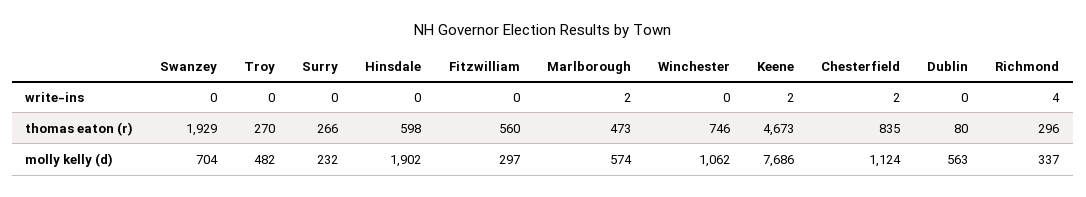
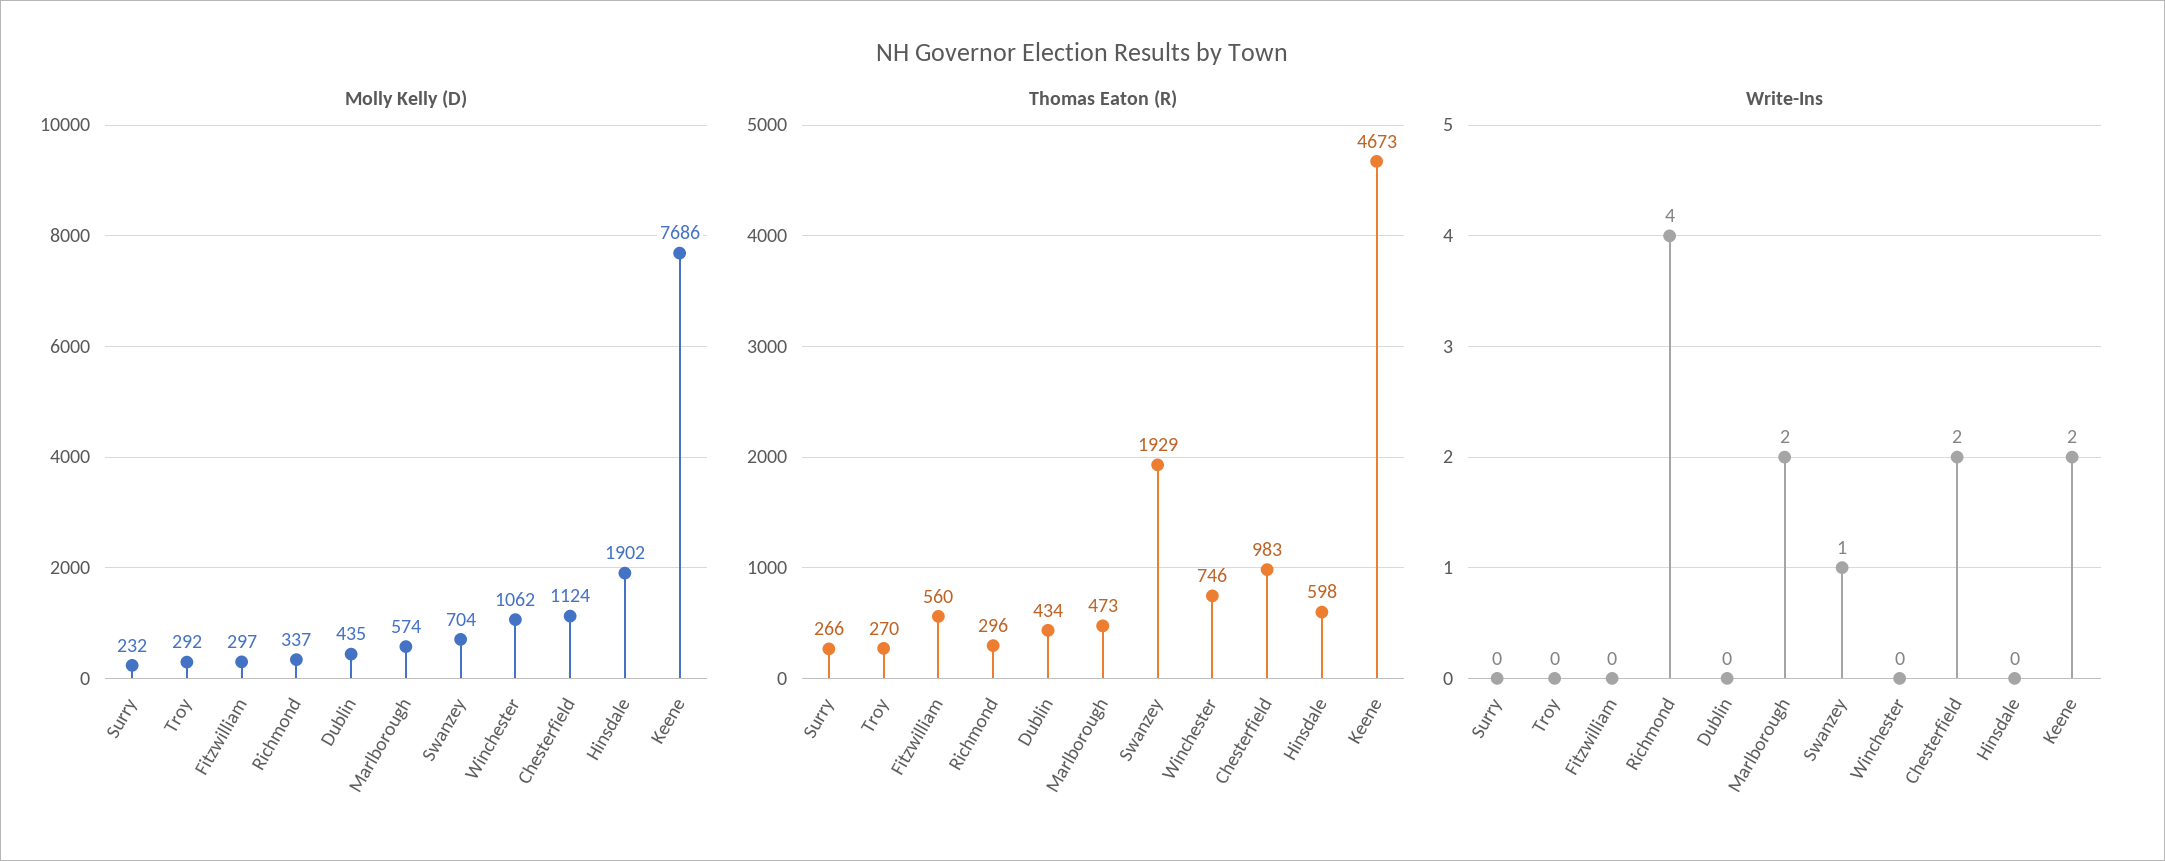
  {
    "write-ins": {
-     "Swanzey": 0,
+     "Swanzey": 1,
      "Troy": 0,
      "Surry": 0,
      "Hinsdale": 0,
      "Fitzwilliam": 0,
      "Marlborough": 2,
      "Winchester": 0,
      "Keene": 2,
      "Chesterfield": 2,
      "Dublin": 0,
      "Richmond": 4
    },
    "thomas eaton (r)": {
      "Swanzey": 1929,
      "Troy": 270,
      "Surry": 266,
      "Hinsdale": 598,
      "Fitzwilliam": 560,
      "Marlborough": 473,
      "Winchester": 746,
      "Keene": 4673,
-     "Chesterfield": 835,
+     "Chesterfield": 983,
-     "Dublin": 80,
+     "Dublin": 434,
      "Richmond": 296
    },
    "molly kelly (d)": {
      "Swanzey": 704,
-     "Troy": 482,
+     "Troy": 292,
      "Surry": 232,
      "Hinsdale": 1902,
      "Fitzwilliam": 297,
      "Marlborough": 574,
      "Winchester": 1062,
      "Keene": 7686,
      "Chesterfield": 1124,
-     "Dublin": 563,
+     "Dublin": 435,
      "Richmond": 337
    }
  }

